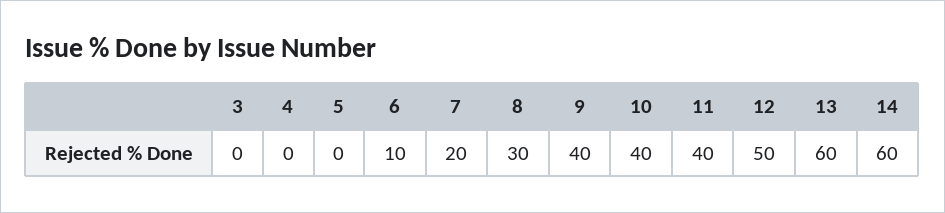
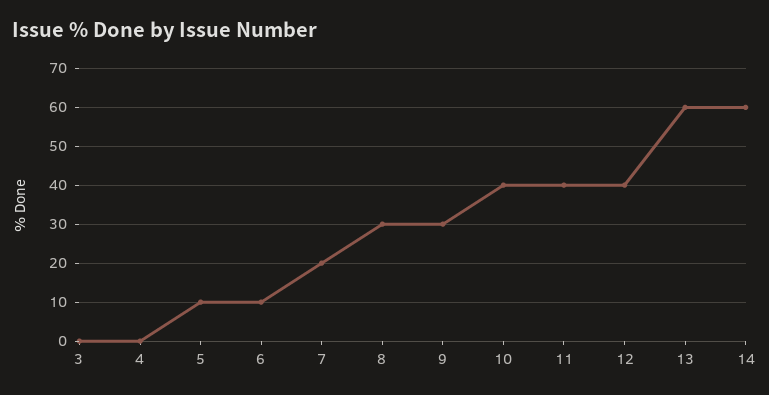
  {
    "3": 0,
    "4": 0,
-   "5": 0,
+   "5": 10,
    "6": 10,
    "7": 20,
    "8": 30,
-   "9": 40,
+   "9": 30,
    "10": 40,
    "11": 40,
-   "12": 50,
+   "12": 40,
    "13": 60,
    "14": 60
  }

